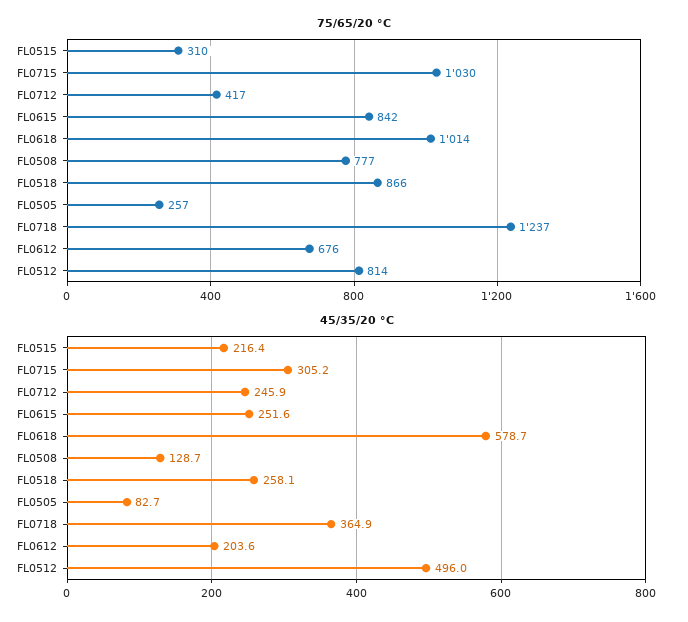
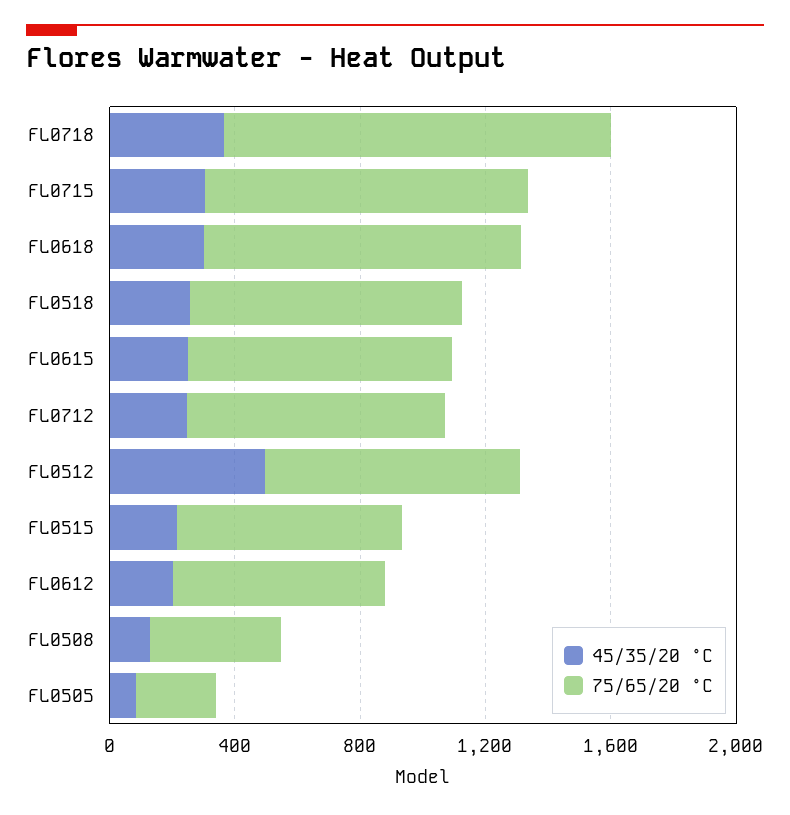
  {
    "75/65/20 °C": {
-     "FL0515": 310,
+     "FL0515": 700,
      "FL0715": 1030,
-     "FL0712": 417,
+     "FL0712": 800,
      "FL0615": 842,
      "FL0618": 1014,
-     "FL0508": 777,
+     "FL0508": 400,
      "FL0518": 866,
      "FL0505": 257,
      "FL0718": 1237,
      "FL0612": 676,
      "FL0512": 814
    },
    "45/35/20 °C": {
      "FL0515": 216.4,
      "FL0715": 305.2,
      "FL0712": 245.9,
      "FL0615": 251.6,
-     "FL0618": 578.7,
+     "FL0618": 300,
      "FL0508": 128.7,
      "FL0518": 258.1,
      "FL0505": 82.7,
      "FL0718": 364.9,
      "FL0612": 203.6,
      "FL0512": 496
    }
  }

